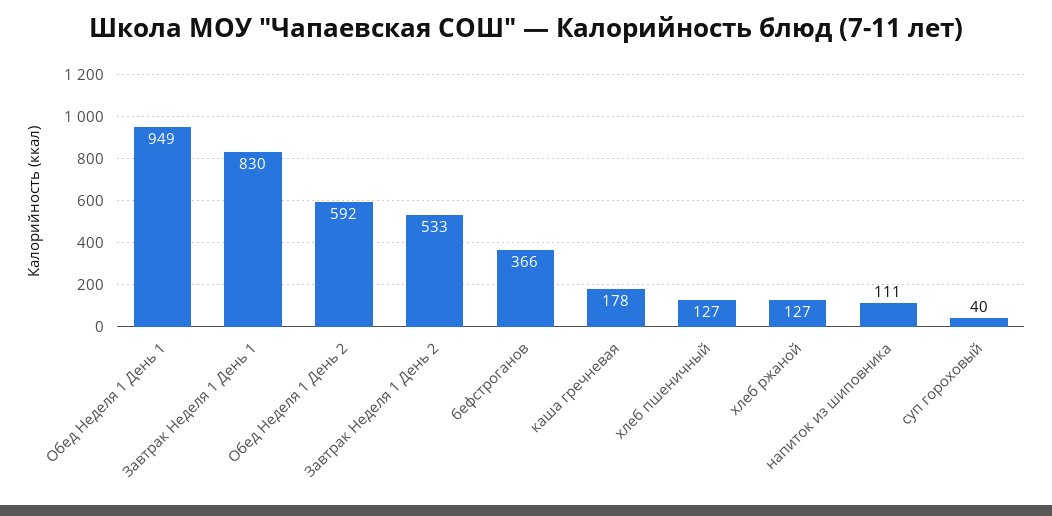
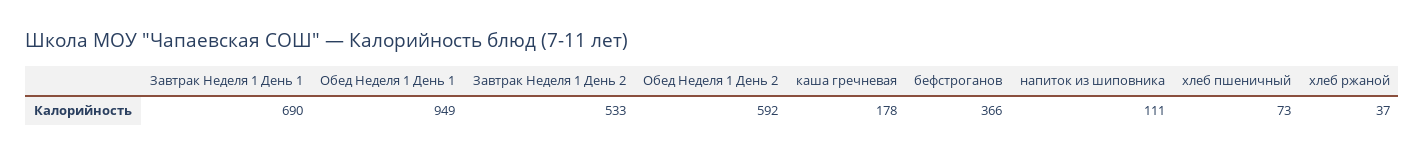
  {
    "Обед Неделя 1 День 1": 949,
-   "Завтрак Неделя 1 День 1": 830,
+   "Завтрак Неделя 1 День 1": 690,
    "Обед Неделя 1 День 2": 592,
    "Завтрак Неделя 1 День 2": 533,
    "бефстроганов": 366,
    "каша гречневая": 178,
-   "хлеб пшеничный": 127,
+   "хлеб пшеничный": 73,
-   "хлеб ржаной": 127,
+   "хлеб ржаной": 37,
-   "напиток из шиповника": 111,
+   "напиток из шиповника": 111
-   "суп гороховый": 40
  }

